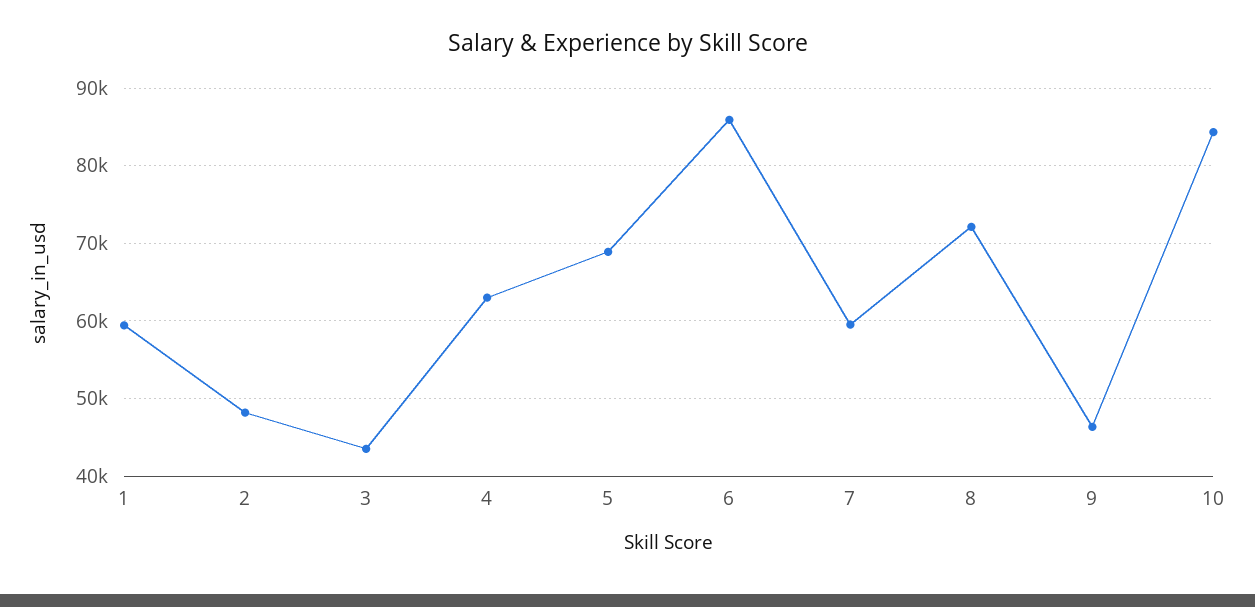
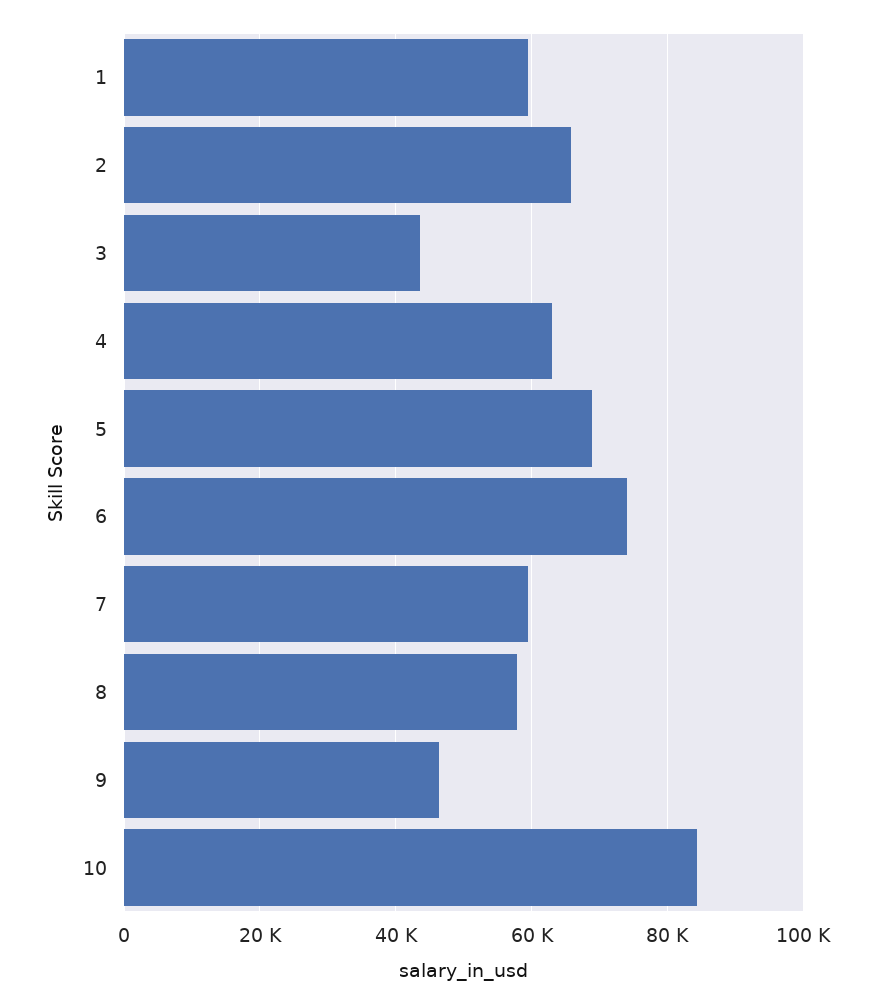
  {
    "1": 59000,
-   "2": 48000,
+   "2": 66000,
    "3": 44000,
    "4": 63000,
    "5": 69000,
-   "6": 86000,
+   "6": 74000,
    "7": 60000,
-   "8": 72000,
+   "8": 58000,
    "9": 46000,
    "10": 84000
  }

